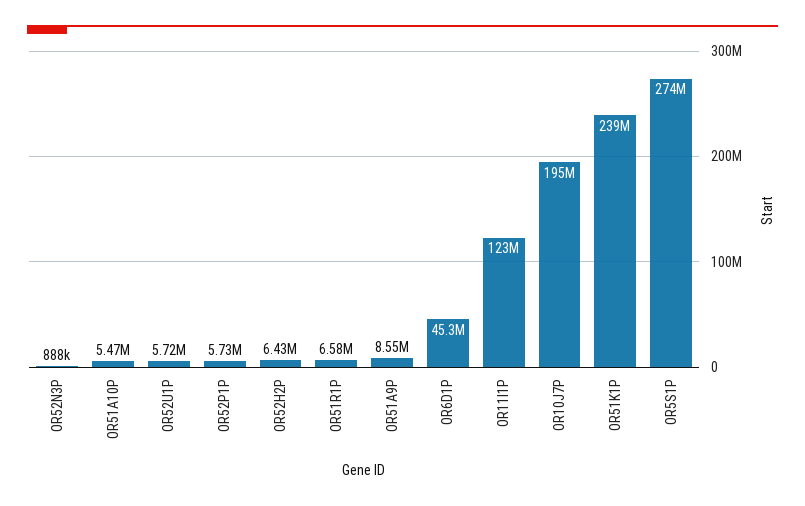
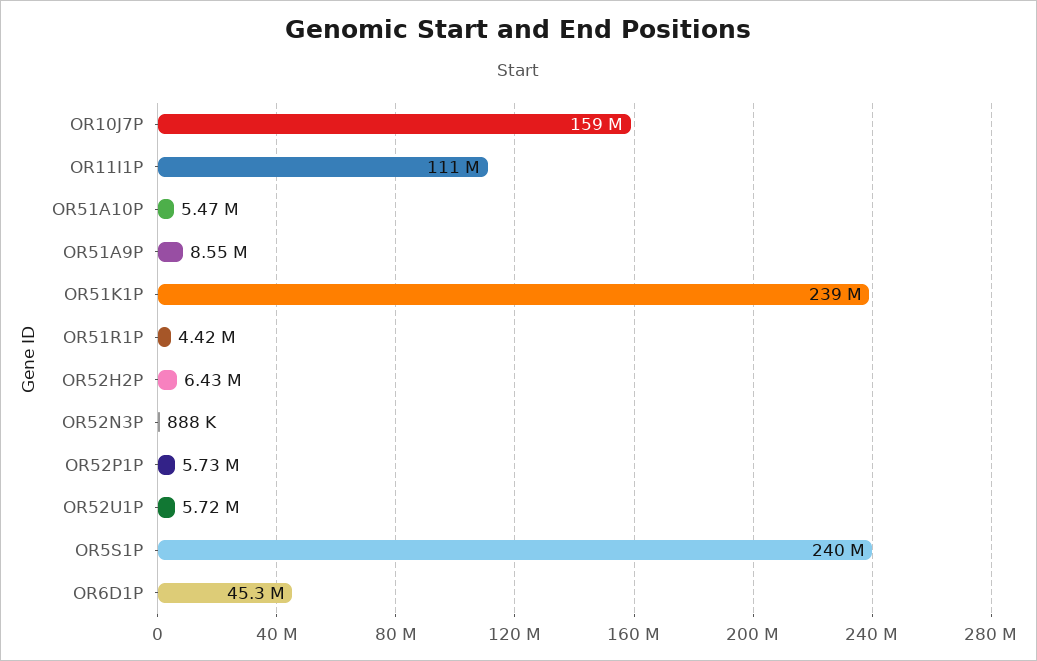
  {
    "OR52N3P": 888000,
    "OR51A10P": 5470000,
    "OR52U1P": 5720000,
    "OR52P1P": 5730000,
    "OR52H2P": 6430000,
-   "OR51R1P": 6580000,
+   "OR51R1P": 4420000,
    "OR51A9P": 8550000,
    "OR6D1P": 45300000,
-   "OR11I1P": 123000000,
+   "OR11I1P": 111000000,
-   "OR10J7P": 195000000,
+   "OR10J7P": 159000000,
    "OR51K1P": 239000000,
-   "OR5S1P": 274000000
+   "OR5S1P": 240000000
  }

